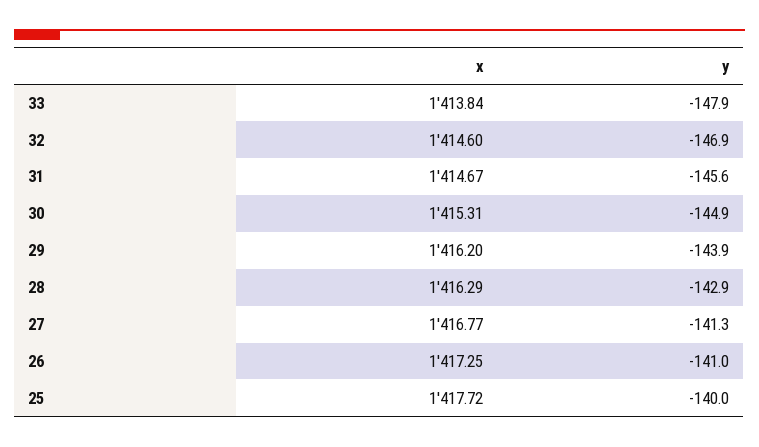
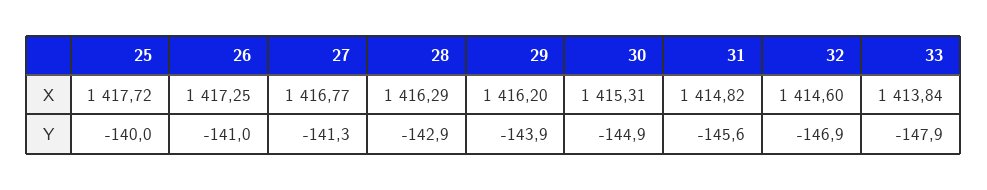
  {
    "x": {
      "33": 1413.84,
      "32": 1414.6,
-     "31": 1414.67,
+     "31": 1414.82,
      "30": 1415.31,
      "29": 1416.2,
      "28": 1416.29,
      "27": 1416.77,
      "26": 1417.25,
      "25": 1417.72
    },
    "y": {
      "33": -147.9,
      "32": -146.9,
      "31": -145.6,
      "30": -144.9,
      "29": -143.9,
      "28": -142.9,
      "27": -141.3,
      "26": -141,
      "25": -140
    }
  }

